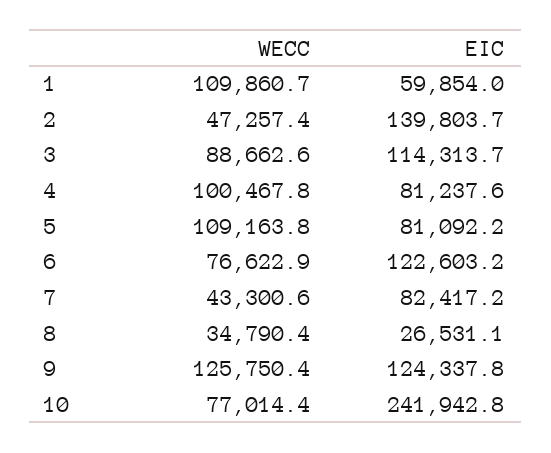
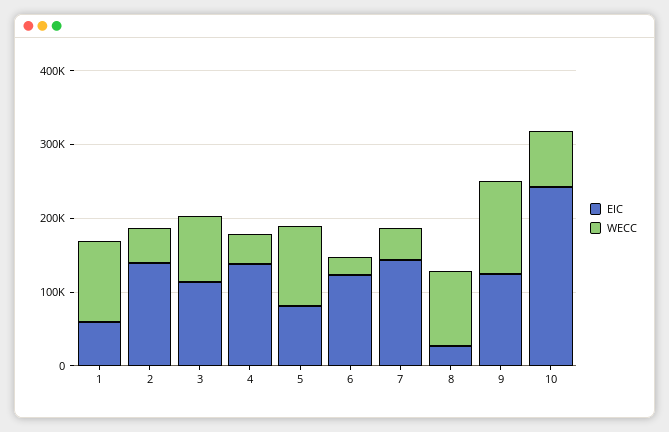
  {
    "WECC": {
      "1": 109860.7,
      "2": 47257.4,
      "3": 88662.6,
-     "4": 100467.8,
+     "4": 40000,
      "5": 109163.8,
-     "6": 76622.9,
+     "6": 20000,
      "7": 43300.6,
-     "8": 34790.4,
+     "8": 100000,
      "9": 125750.4,
      "10": 77014.4
    },
    "EIC": {
      "1": 59854,
      "2": 139803.7,
      "3": 114313.7,
-     "4": 81237.6,
+     "4": 140000,
      "5": 81092.2,
      "6": 122603.2,
-     "7": 82417.2,
+     "7": 140000,
      "8": 26531.1,
      "9": 124337.8,
      "10": 241942.8
    }
  }

